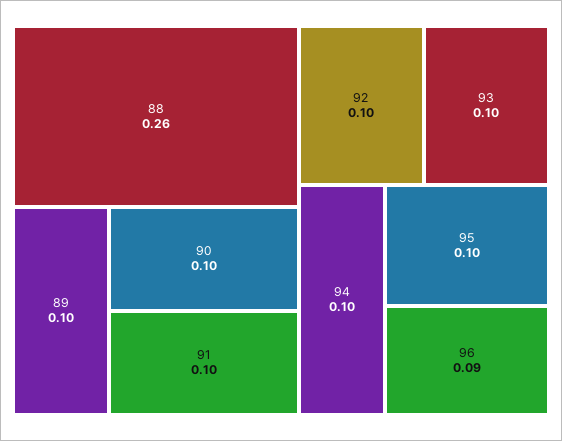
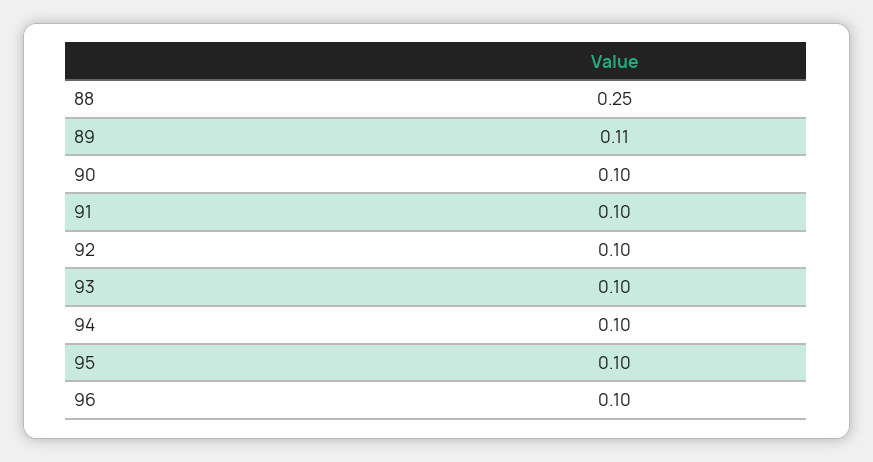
  {
-   "88": 0.26,
+   "88": 0.25,
-   "89": 0.1,
+   "89": 0.11,
    "90": 0.1,
    "91": 0.1,
    "92": 0.1,
    "93": 0.1,
    "94": 0.1,
    "95": 0.1,
-   "96": 0.09
+   "96": 0.1
  }

